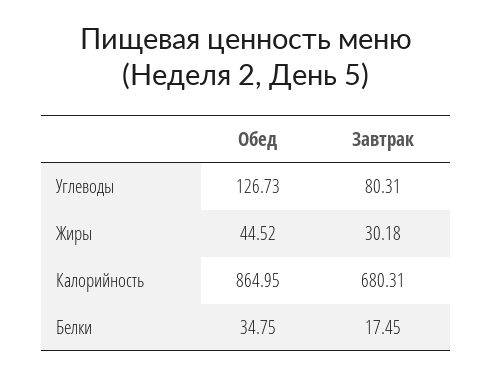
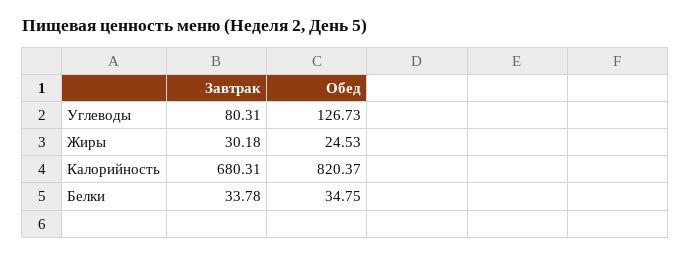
  {
    "Обед": {
      "Углеводы": 126.73,
-     "Жиры": 44.52,
+     "Жиры": 24.53,
-     "Калорийность": 864.95,
+     "Калорийность": 820.37,
      "Белки": 34.75
    },
    "Завтрак": {
      "Углеводы": 80.31,
      "Жиры": 30.18,
      "Калорийность": 680.31,
-     "Белки": 17.45
+     "Белки": 33.78
    }
  }

